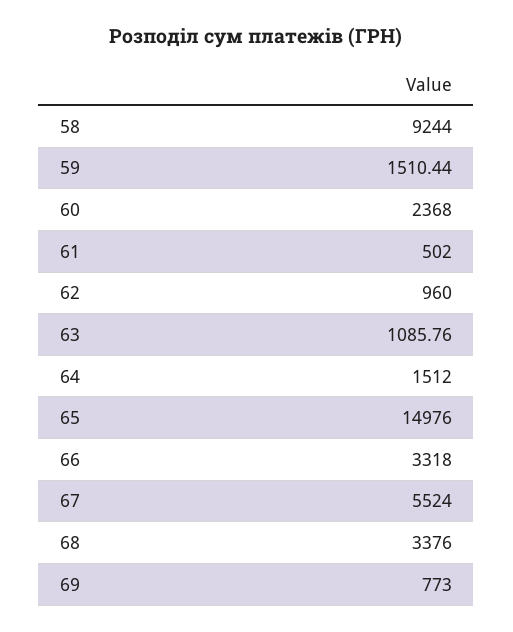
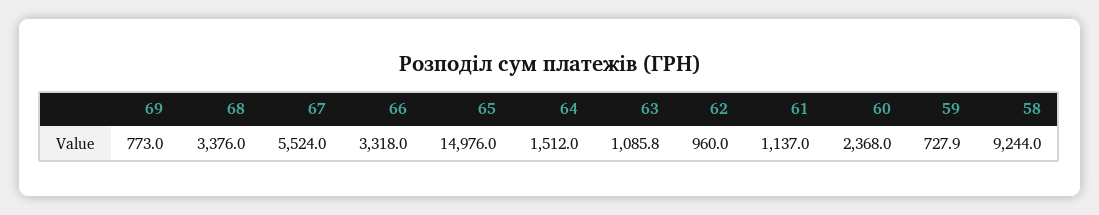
  {
    "58": 9244,
-   "59": 1510.44,
+   "59": 727.9,
    "60": 2368,
-   "61": 502,
+   "61": 1137,
    "62": 960,
    "63": 1085.76,
    "64": 1512,
    "65": 14976,
    "66": 3318,
    "67": 5524,
    "68": 3376,
    "69": 773
  }

